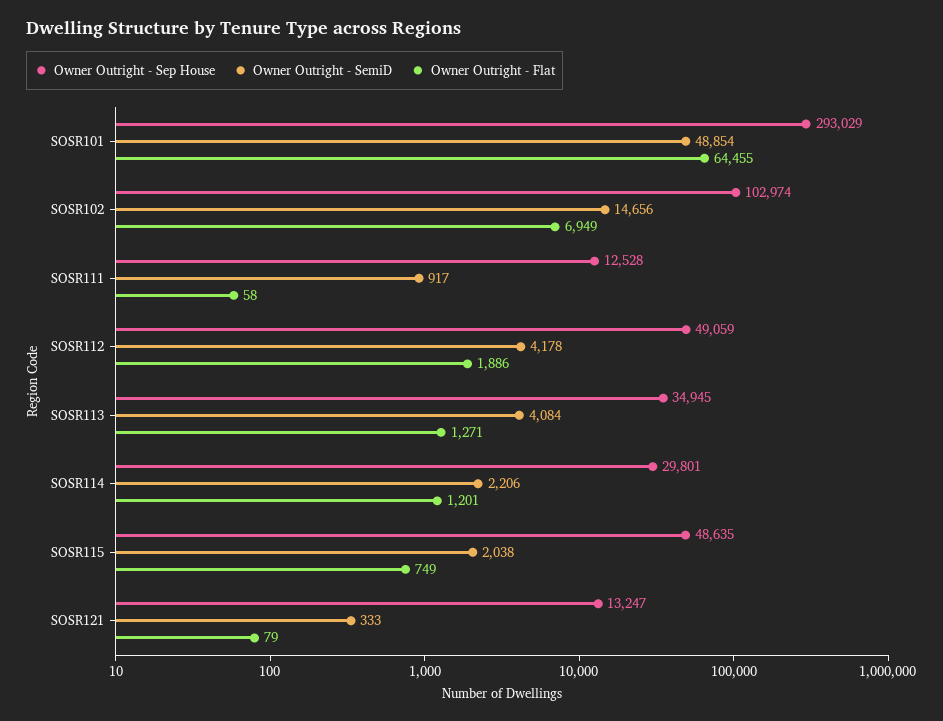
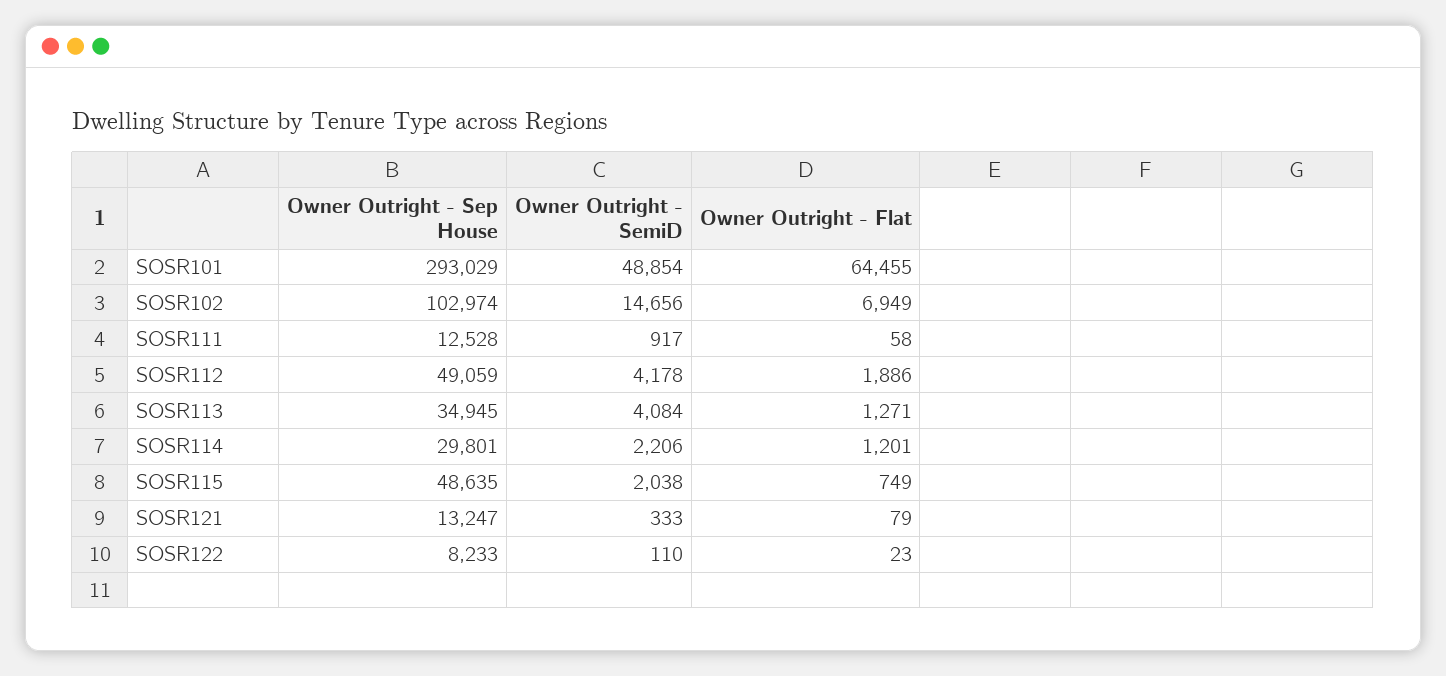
  {
    "Owner Outright - Sep House": {
      "SOSR101": 293029,
      "SOSR102": 102974,
      "SOSR111": 12528,
      "SOSR112": 49059,
      "SOSR113": 34945,
      "SOSR114": 29801,
      "SOSR115": 48635,
-     "SOSR121": 13247
+     "SOSR121": 13247,
+     "SOSR122": 8233
    },
    "Owner Outright - SemiD": {
      "SOSR101": 48854,
      "SOSR102": 14656,
      "SOSR111": 917,
      "SOSR112": 4178,
      "SOSR113": 4084,
      "SOSR114": 2206,
      "SOSR115": 2038,
-     "SOSR121": 333
+     "SOSR121": 333,
+     "SOSR122": 110
    },
    "Owner Outright - Flat": {
      "SOSR101": 64455,
      "SOSR102": 6949,
      "SOSR111": 58,
      "SOSR112": 1886,
      "SOSR113": 1271,
      "SOSR114": 1201,
      "SOSR115": 749,
-     "SOSR121": 79
+     "SOSR121": 79,
+     "SOSR122": 23
    }
  }

